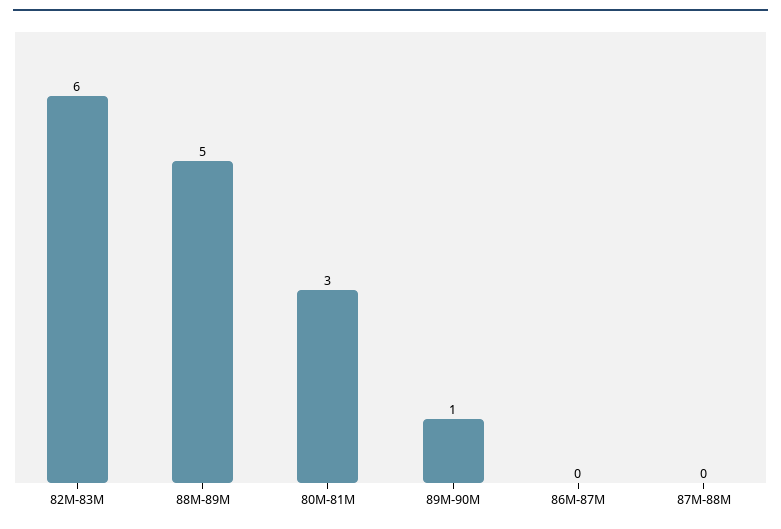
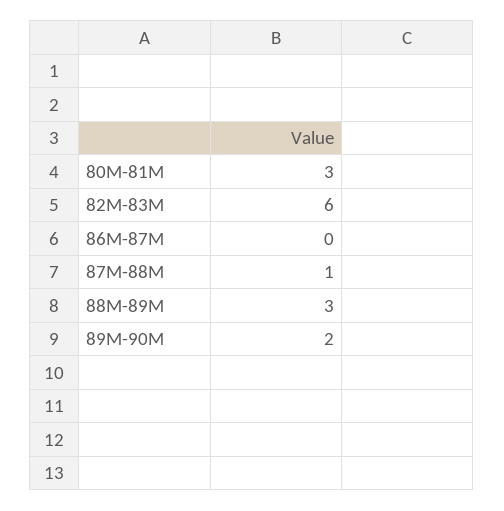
  {
    "82M-83M": 6,
-   "88M-89M": 5,
+   "88M-89M": 3,
    "80M-81M": 3,
-   "89M-90M": 1,
+   "89M-90M": 2,
    "86M-87M": 0,
-   "87M-88M": 0
+   "87M-88M": 1
  }

